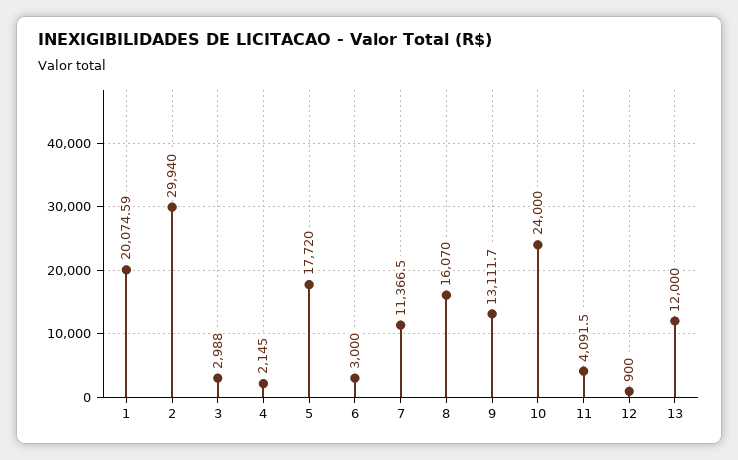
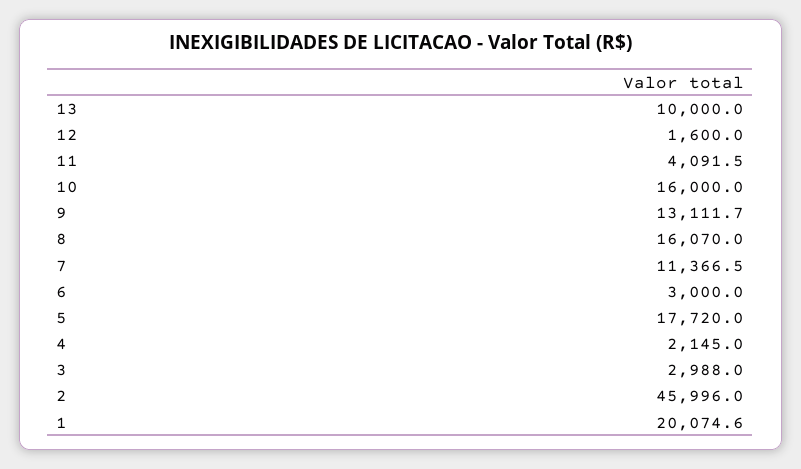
  {
    "1": 20074.59,
-   "2": 29940,
+   "2": 45996,
    "3": 2988,
    "4": 2145,
    "5": 17720,
    "6": 3000,
    "7": 11366.5,
    "8": 16070,
    "9": 13111.7,
-   "10": 24000,
+   "10": 16000,
    "11": 4091.5,
-   "12": 900,
+   "12": 1600,
-   "13": 12000
+   "13": 10000
  }

